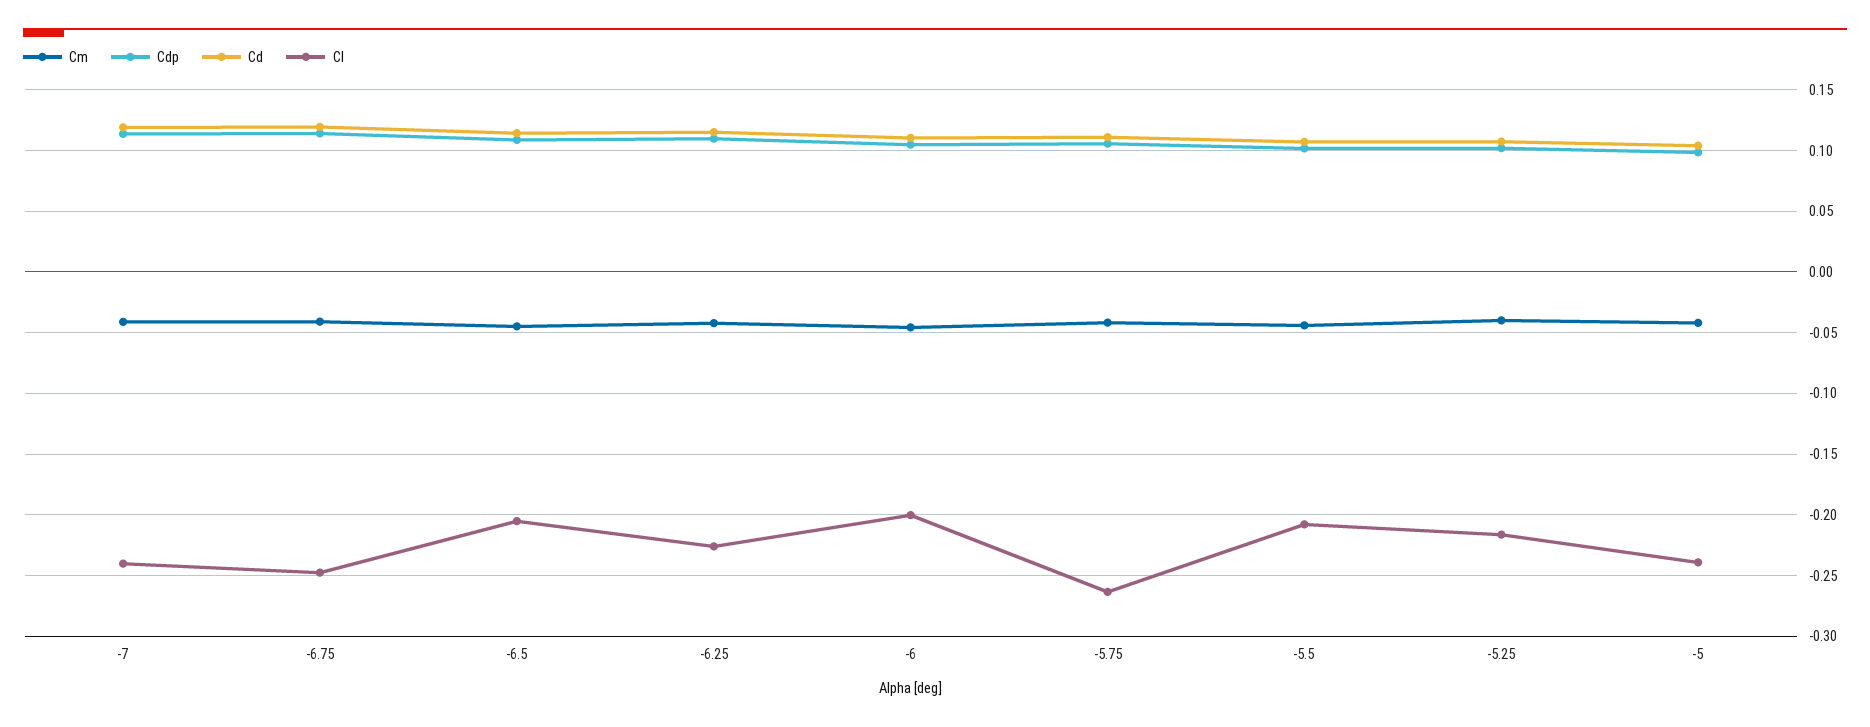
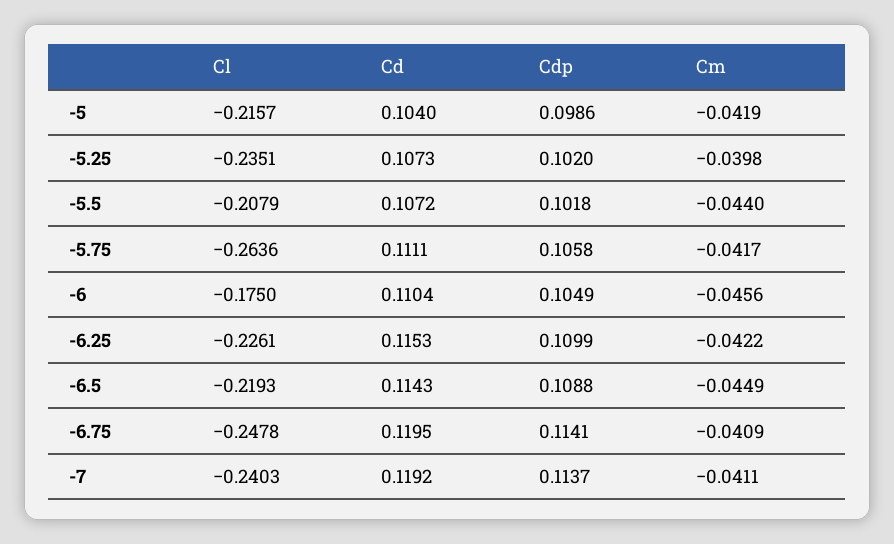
  {
    "Cm": {
      "-7": -0.0411,
      "-6.75": -0.0409,
      "-6.5": -0.0449,
      "-6.25": -0.0422,
      "-6": -0.0456,
      "-5.75": -0.0417,
      "-5.5": -0.044,
      "-5.25": -0.0398,
      "-5": -0.0419
    },
    "Cdp": {
      "-7": 0.1137,
      "-6.75": 0.1141,
      "-6.5": 0.1088,
      "-6.25": 0.1099,
      "-6": 0.1049,
      "-5.75": 0.1058,
      "-5.5": 0.1018,
      "-5.25": 0.102,
      "-5": 0.0986
    },
    "Cd": {
      "-7": 0.1192,
      "-6.75": 0.1195,
      "-6.5": 0.1143,
      "-6.25": 0.1153,
      "-6": 0.1104,
      "-5.75": 0.1111,
      "-5.5": 0.1072,
      "-5.25": 0.1073,
      "-5": 0.104
    },
    "Cl": {
      "-7": -0.2403,
      "-6.75": -0.2478,
-     "-6.5": -0.205,
+     "-6.5": -0.2193,
      "-6.25": -0.2261,
-     "-6": -0.2,
+     "-6": -0.175,
      "-5.75": -0.2636,
      "-5.5": -0.2079,
-     "-5.25": -0.215,
+     "-5.25": -0.2351,
-     "-5": -0.24
+     "-5": -0.2157
    }
  }

